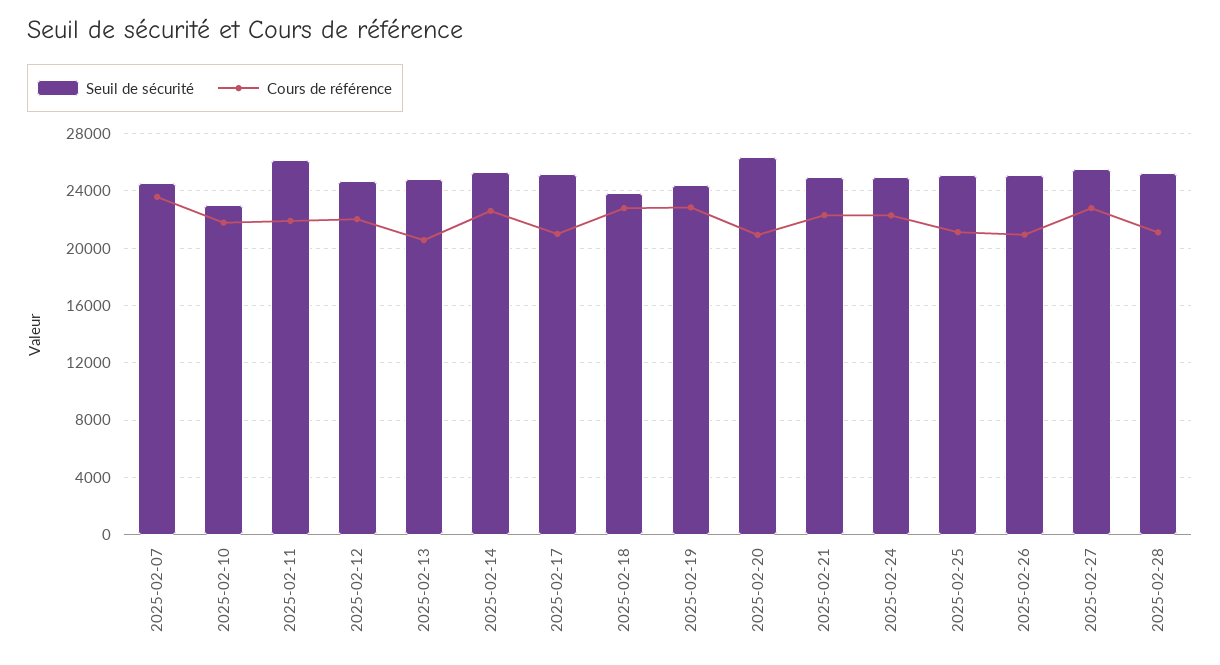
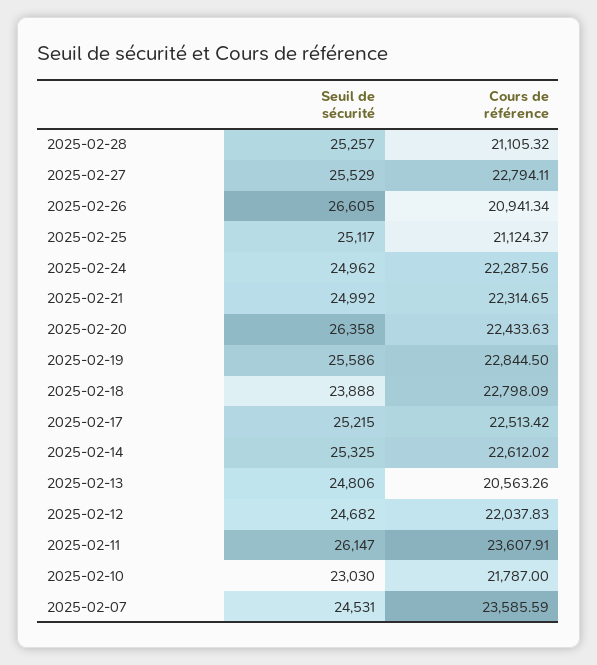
  {
    "Seuil de sécurité": {
      "2025-02-07": 24531,
      "2025-02-10": 23030,
      "2025-02-11": 26147,
      "2025-02-12": 24682,
      "2025-02-13": 24806,
      "2025-02-14": 25325,
      "2025-02-17": 25215,
      "2025-02-18": 23888,
-     "2025-02-19": 24500,
+     "2025-02-19": 25586,
      "2025-02-20": 26358,
      "2025-02-21": 24992,
      "2025-02-24": 24962,
      "2025-02-25": 25117,
-     "2025-02-26": 25000,
+     "2025-02-26": 26605,
      "2025-02-27": 25529,
      "2025-02-28": 25257
    },
    "Cours de référence": {
      "2025-02-07": 23585.59,
      "2025-02-10": 21787,
-     "2025-02-11": 22000,
+     "2025-02-11": 23607.91,
      "2025-02-12": 22037.83,
      "2025-02-13": 20563.26,
      "2025-02-14": 22612.02,
-     "2025-02-17": 21000,
+     "2025-02-17": 22513.42,
      "2025-02-18": 22798.09,
      "2025-02-19": 22844.5,
-     "2025-02-20": 21000,
+     "2025-02-20": 22433.63,
      "2025-02-21": 22314.65,
      "2025-02-24": 22287.56,
      "2025-02-25": 21124.37,
      "2025-02-26": 20941.34,
      "2025-02-27": 22794.11,
      "2025-02-28": 21105.32
    }
  }

